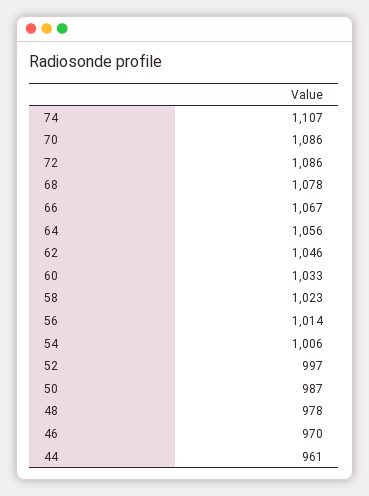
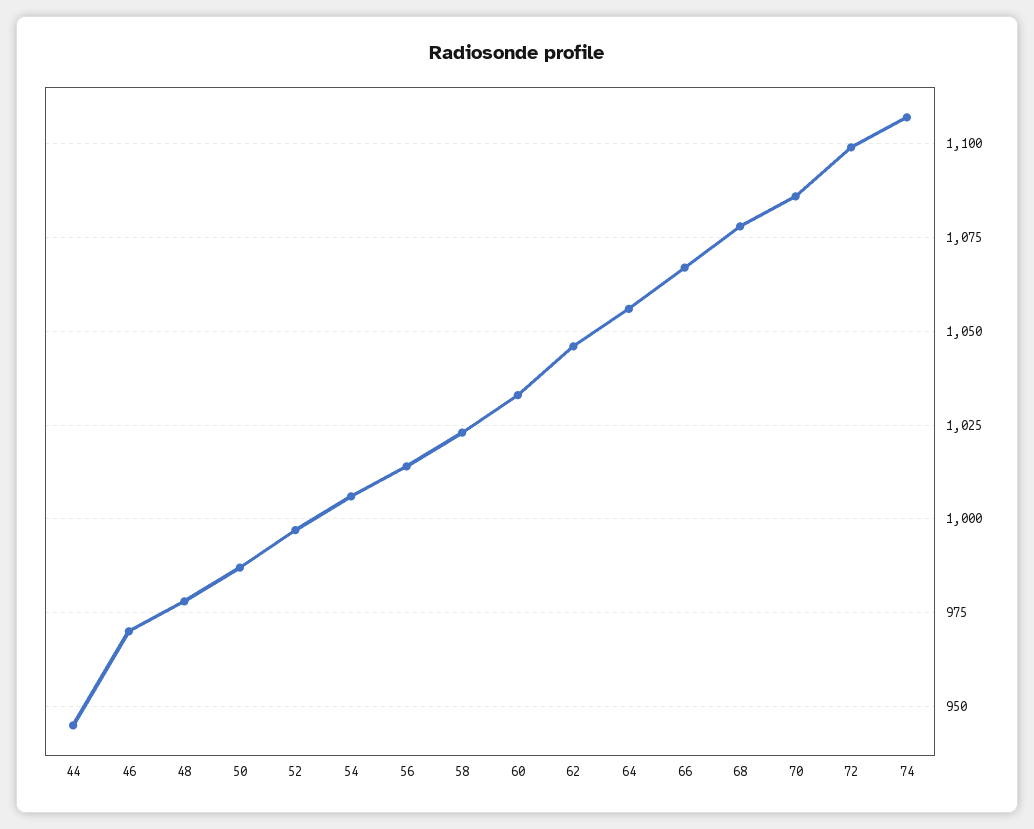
  {
    "74": 1107,
    "70": 1086,
-   "72": 1086,
+   "72": 1100,
    "68": 1078,
    "66": 1067,
    "64": 1056,
    "62": 1046,
    "60": 1033,
    "58": 1023,
    "56": 1014,
    "54": 1006,
    "52": 997,
    "50": 987,
    "48": 978,
    "46": 970,
-   "44": 961
+   "44": 945
  }

